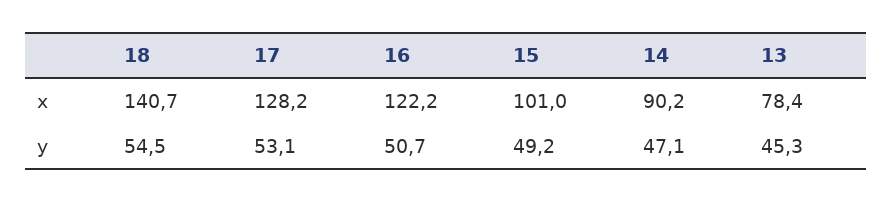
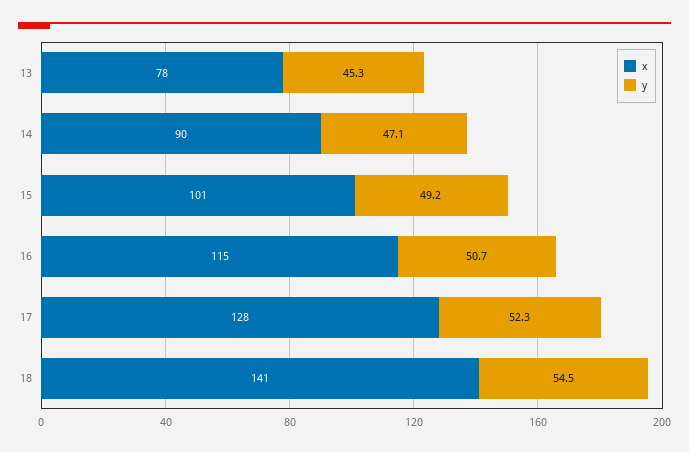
  {
    "x": {
      "18": 140.7,
      "17": 128.2,
-     "16": 122.2,
+     "16": 115,
      "15": 101,
      "14": 90.2,
      "13": 78.4
    },
    "y": {
      "18": 54.5,
-     "17": 53.1,
+     "17": 52.3,
      "16": 50.7,
      "15": 49.2,
      "14": 47.1,
      "13": 45.3
    }
  }

